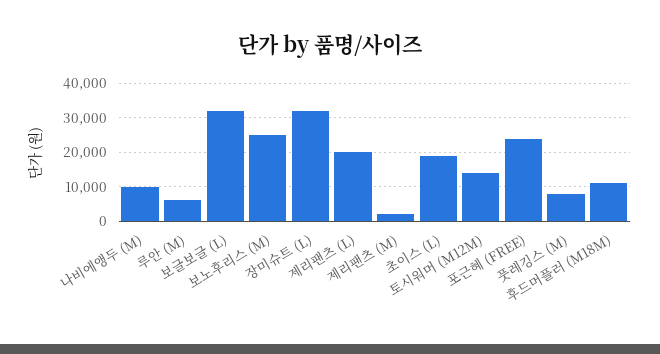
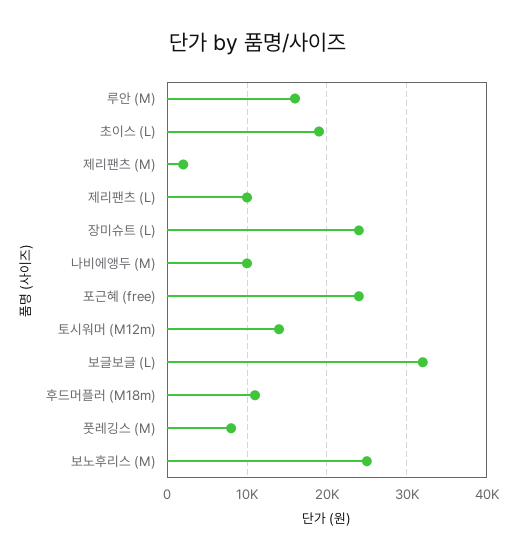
  {
    "나비에앵두 (M)": 10000,
-   "루안 (M)": 6000,
+   "루안 (M)": 16000,
    "보글보글 (L)": 32000,
    "보노후리스 (M)": 25000,
-   "장미슈트 (L)": 32000,
+   "장미슈트 (L)": 24000,
-   "제리팬츠 (L)": 20000,
+   "제리팬츠 (L)": 10000,
    "제리팬츠 (M)": 2000,
    "초이스 (L)": 19000,
    "토시워머 (M12M)": 14000,
    "포근혜 (FREE)": 24000,
    "풋레깅스 (M)": 8000,
    "후드머플러 (M18M)": 11000
  }

